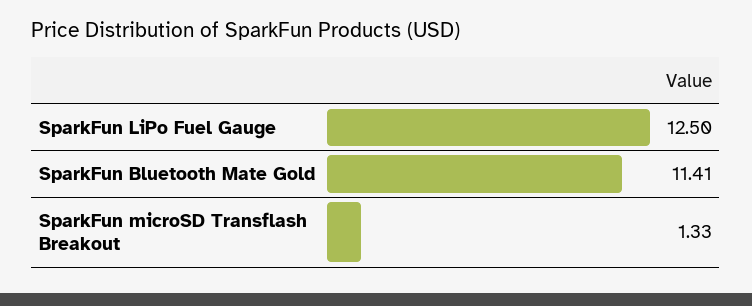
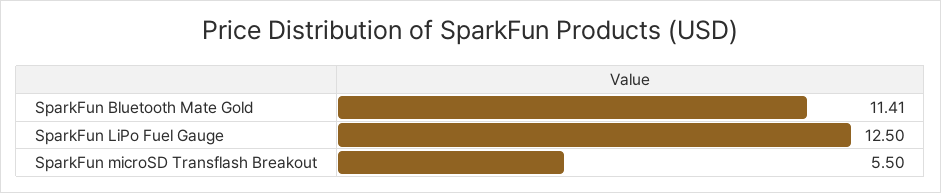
  {
    "SparkFun LiPo Fuel Gauge": 12.5,
    "SparkFun Bluetooth Mate Gold": 11.41,
-   "SparkFun microSD Transflash Breakout": 1.33
+   "SparkFun microSD Transflash Breakout": 5.5
  }

